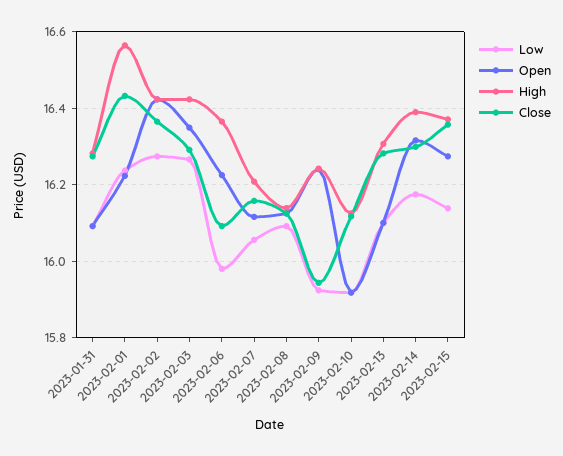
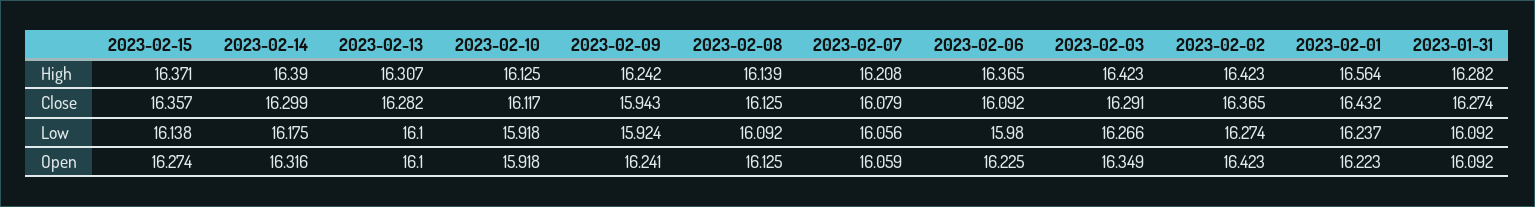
  {
    "Low": {
      "2023-01-31": 16.092,
      "2023-02-01": 16.237,
      "2023-02-02": 16.274,
      "2023-02-03": 16.266,
      "2023-02-06": 15.98,
      "2023-02-07": 16.056,
      "2023-02-08": 16.092,
      "2023-02-09": 15.924,
      "2023-02-10": 15.918,
      "2023-02-13": 16.1,
      "2023-02-14": 16.175,
      "2023-02-15": 16.138
    },
    "Open": {
      "2023-01-31": 16.092,
      "2023-02-01": 16.223,
      "2023-02-02": 16.423,
      "2023-02-03": 16.349,
      "2023-02-06": 16.225,
-     "2023-02-07": 16.12,
+     "2023-02-07": 16.059,
      "2023-02-08": 16.125,
      "2023-02-09": 16.241,
      "2023-02-10": 15.918,
      "2023-02-13": 16.1,
      "2023-02-14": 16.316,
      "2023-02-15": 16.274
    },
    "High": {
      "2023-01-31": 16.282,
      "2023-02-01": 16.564,
      "2023-02-02": 16.423,
      "2023-02-03": 16.423,
      "2023-02-06": 16.365,
      "2023-02-07": 16.208,
      "2023-02-08": 16.139,
      "2023-02-09": 16.242,
      "2023-02-10": 16.125,
      "2023-02-13": 16.307,
      "2023-02-14": 16.39,
      "2023-02-15": 16.371
    },
    "Close": {
      "2023-01-31": 16.274,
      "2023-02-01": 16.432,
      "2023-02-02": 16.365,
      "2023-02-03": 16.291,
      "2023-02-06": 16.092,
-     "2023-02-07": 16.16,
+     "2023-02-07": 16.079,
      "2023-02-08": 16.125,
      "2023-02-09": 15.943,
      "2023-02-10": 16.117,
      "2023-02-13": 16.282,
      "2023-02-14": 16.299,
      "2023-02-15": 16.357
    }
  }

